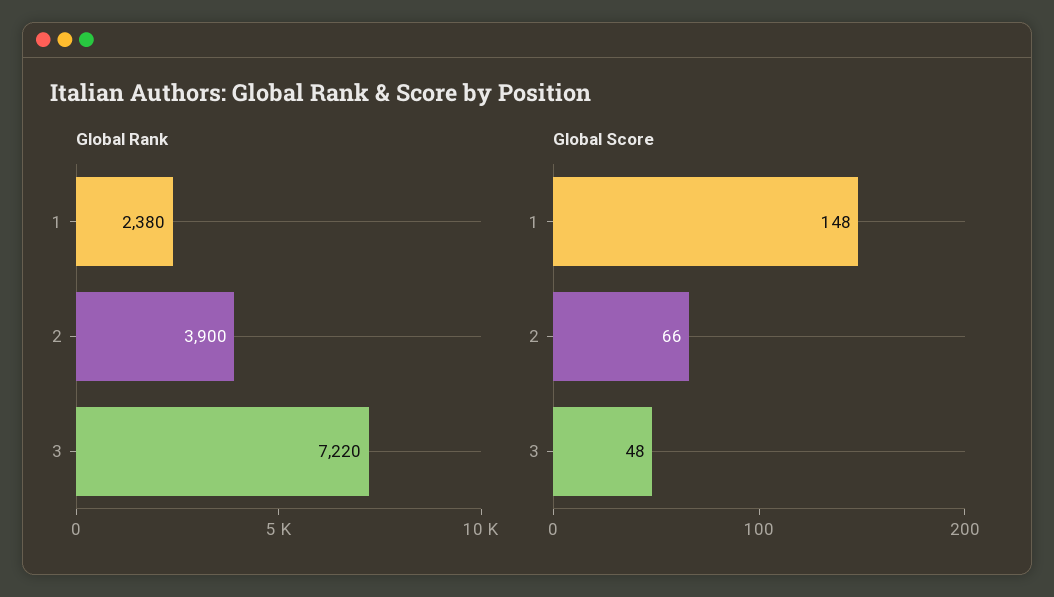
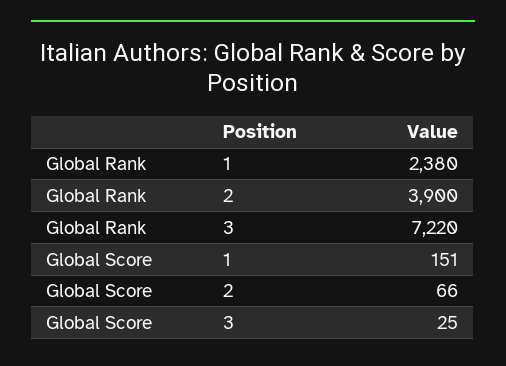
  {
    "Global Rank": {
      "1": 2380,
      "2": 3900,
      "3": 7220
    },
    "Global Score": {
-     "1": 148,
+     "1": 151,
      "2": 66,
-     "3": 48
+     "3": 25
    }
  }

